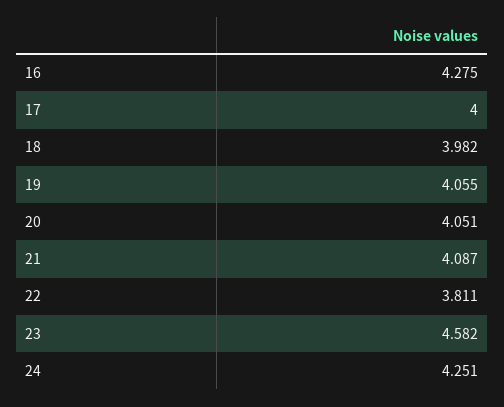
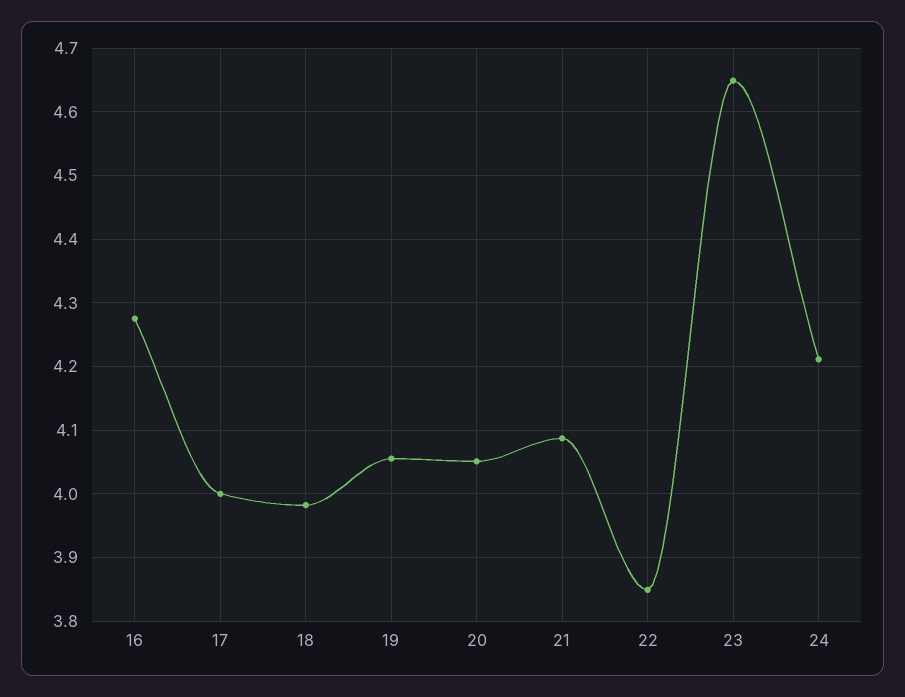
  {
    "16": 4.275,
    "17": 4,
    "18": 3.982,
    "19": 4.055,
    "20": 4.051,
    "21": 4.087,
-   "22": 3.811,
+   "22": 3.85,
-   "23": 4.582,
+   "23": 4.65,
-   "24": 4.251
+   "24": 4.21
  }

